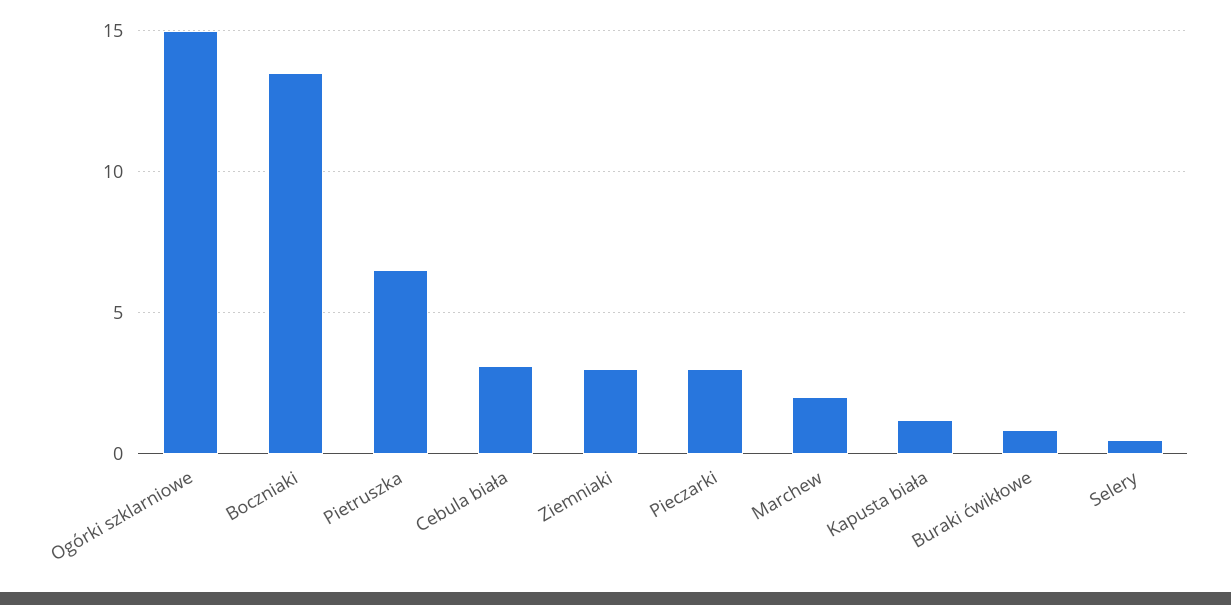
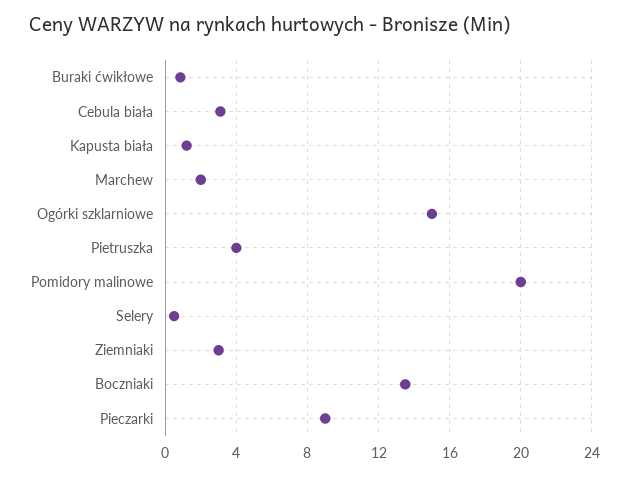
  {
    "Ogórki szklarniowe": 15,
    "Boczniaki": 13.5,
-   "Pietruszka": 6.5,
+   "Pietruszka": 4,
    "Cebula biała": 3,
    "Ziemniaki": 3,
-   "Pieczarki": 3,
+   "Pieczarki": 9,
    "Marchew": 2,
    "Kapusta biała": 1,
    "Buraki ćwikłowe": 1,
-   "Selery": 0.5
+   "Selery": 0.5,
+   "Pomidory malinowe": 20
  }

